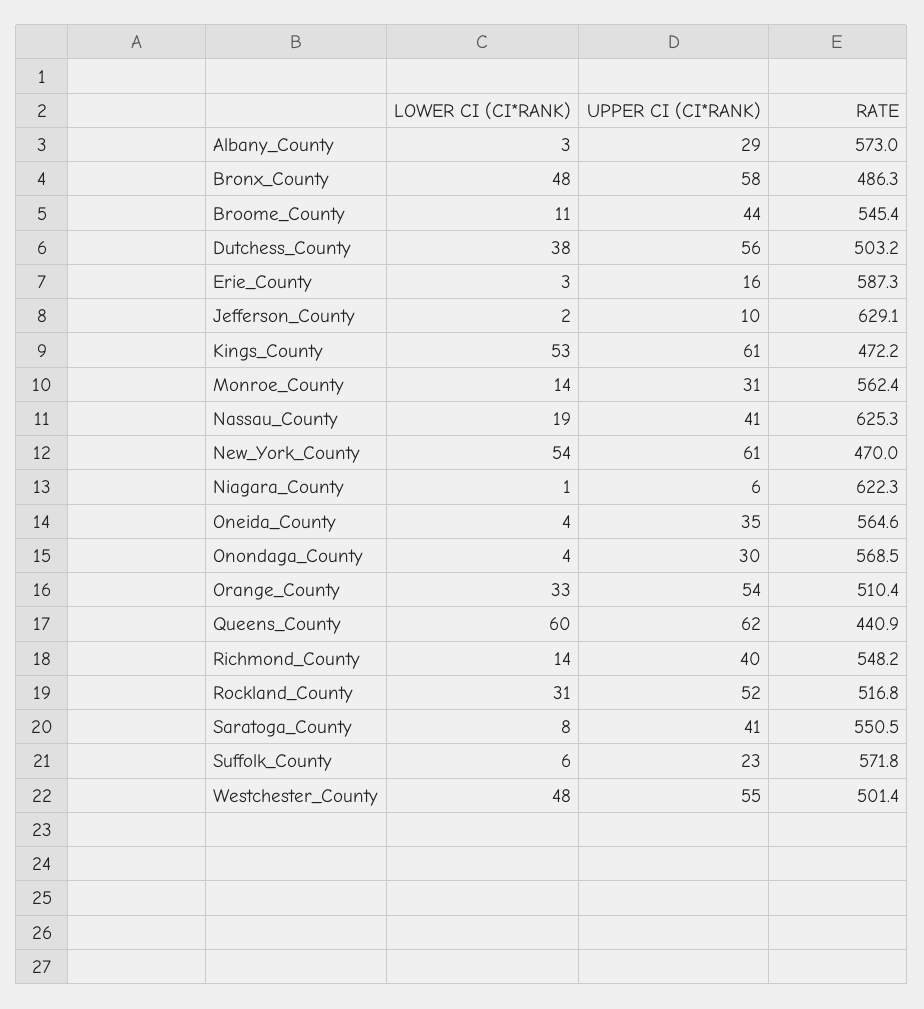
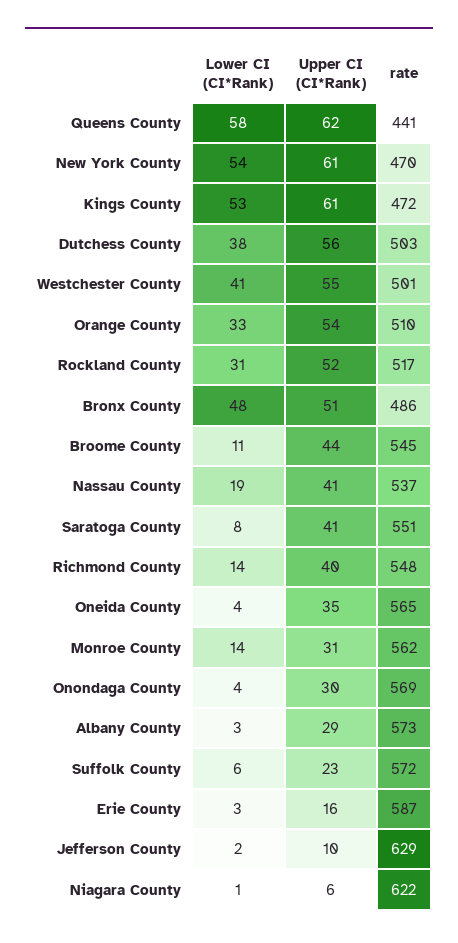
  {
    "LOWER CI (CI*RANK)": {
      "Albany_County": 3,
      "Bronx_County": 48,
      "Broome_County": 11,
      "Dutchess_County": 38,
      "Erie_County": 3,
      "Jefferson_County": 2,
      "Kings_County": 53,
      "Monroe_County": 14,
      "Nassau_County": 19,
      "New_York_County": 54,
      "Niagara_County": 1,
      "Oneida_County": 4,
      "Onondaga_County": 4,
      "Orange_County": 33,
-     "Queens_County": 60,
+     "Queens_County": 58,
      "Richmond_County": 14,
      "Rockland_County": 31,
      "Saratoga_County": 8,
      "Suffolk_County": 6,
-     "Westchester_County": 48
+     "Westchester_County": 41
    },
    "UPPER CI (CI*RANK)": {
      "Albany_County": 29,
-     "Bronx_County": 58,
+     "Bronx_County": 51,
      "Broome_County": 44,
      "Dutchess_County": 56,
      "Erie_County": 16,
      "Jefferson_County": 10,
      "Kings_County": 61,
      "Monroe_County": 31,
      "Nassau_County": 41,
      "New_York_County": 61,
      "Niagara_County": 6,
      "Oneida_County": 35,
      "Onondaga_County": 30,
      "Orange_County": 54,
      "Queens_County": 62,
      "Richmond_County": 40,
      "Rockland_County": 52,
      "Saratoga_County": 41,
      "Suffolk_County": 23,
      "Westchester_County": 55
    },
    "RATE": {
      "Albany_County": 573,
      "Bronx_County": 486.3,
      "Broome_County": 545.4,
      "Dutchess_County": 503.2,
      "Erie_County": 587.3,
      "Jefferson_County": 629.1,
      "Kings_County": 472.2,
      "Monroe_County": 562.4,
-     "Nassau_County": 625.3,
+     "Nassau_County": 537,
      "New_York_County": 470,
      "Niagara_County": 622.3,
      "Oneida_County": 564.6,
      "Onondaga_County": 568.5,
      "Orange_County": 510.4,
      "Queens_County": 440.9,
      "Richmond_County": 548.2,
      "Rockland_County": 516.8,
      "Saratoga_County": 550.5,
      "Suffolk_County": 571.8,
      "Westchester_County": 501.4
    }
  }

